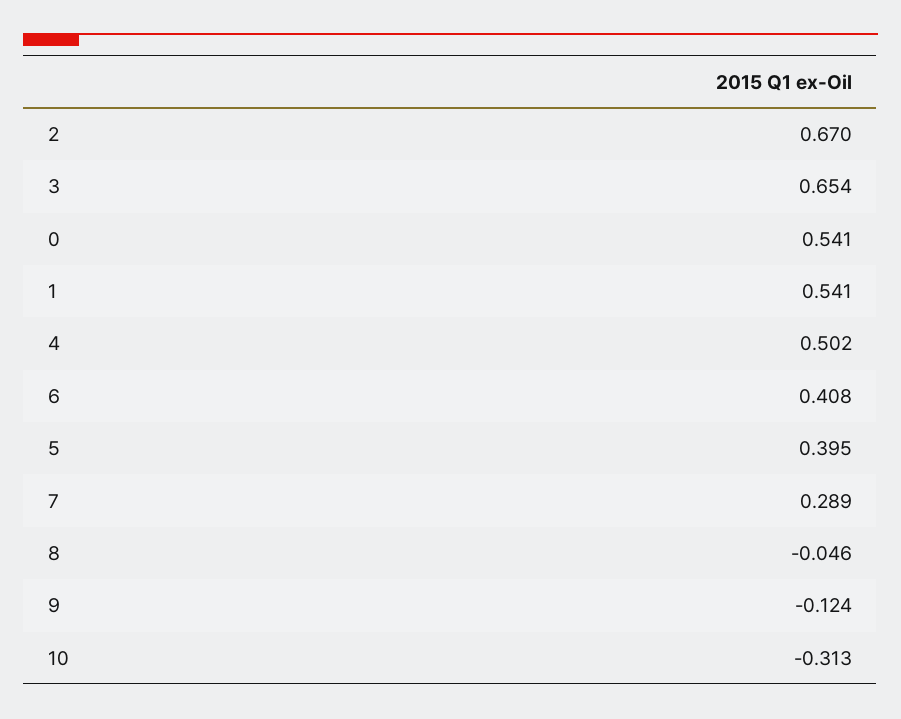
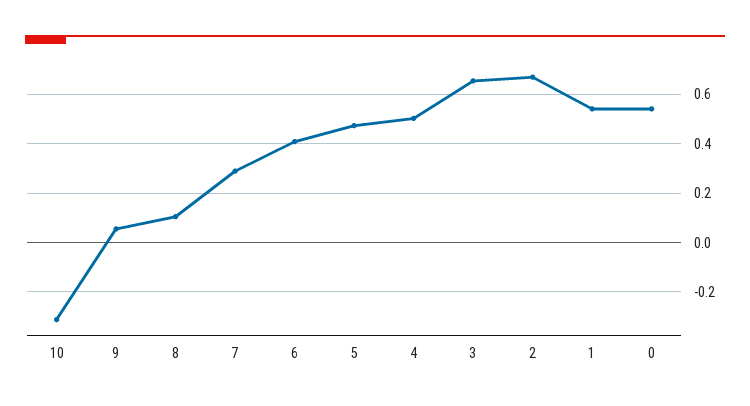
  {
    "2": 0.67,
    "3": 0.654,
    "0": 0.541,
    "1": 0.541,
    "4": 0.502,
    "6": 0.408,
-   "5": 0.395,
+   "5": 0.475,
    "7": 0.289,
-   "8": -0.046,
+   "8": 0.1,
-   "9": -0.124,
+   "9": 0.05,
    "10": -0.313
  }

